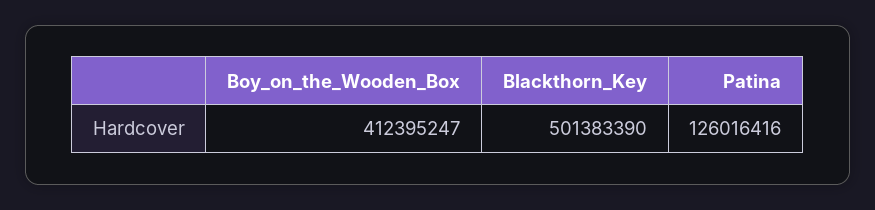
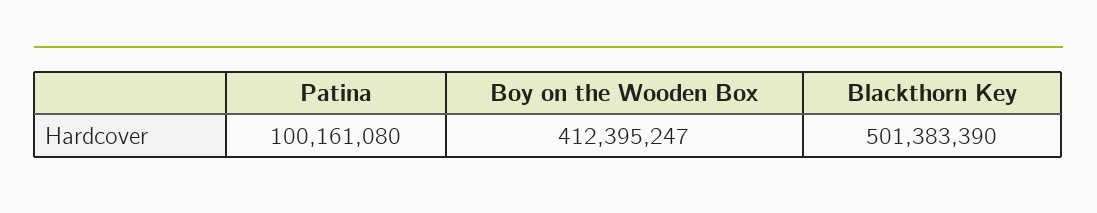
  {
    "Boy_on_the_Wooden_Box": 412395247,
    "Blackthorn_Key": 501383390,
-   "Patina": 126016416
+   "Patina": 100161080
  }

